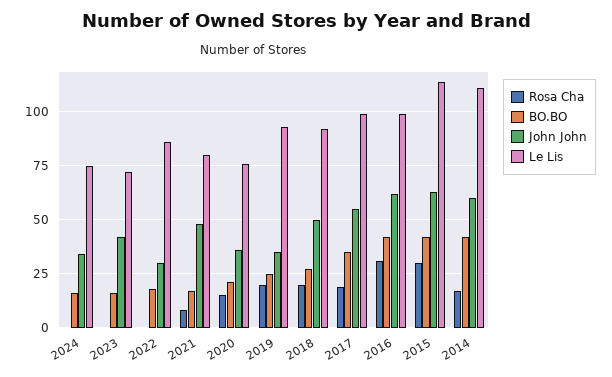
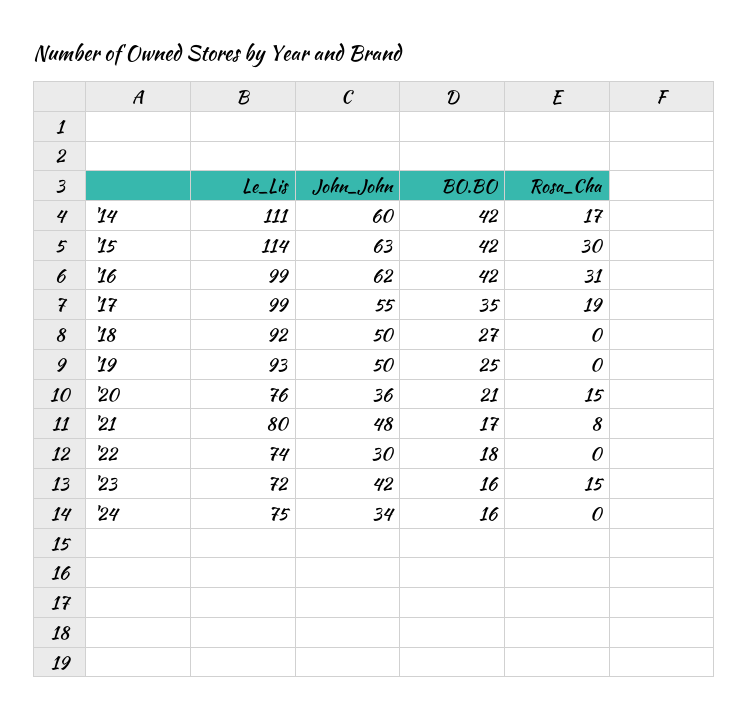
  {
    "Rosa Cha": {
      "2024": 0,
-     "2023": 0,
+     "2023": 15,
      "2022": 0,
      "2021": 8,
      "2020": 15,
-     "2019": 20,
+     "2019": 0,
-     "2018": 20,
+     "2018": 0,
      "2017": 19,
      "2016": 31,
      "2015": 30,
      "2014": 17
    },
    "BO.BO": {
      "2024": 16,
      "2023": 16,
      "2022": 18,
      "2021": 17,
      "2020": 21,
      "2019": 25,
      "2018": 27,
      "2017": 35,
      "2016": 42,
      "2015": 42,
      "2014": 42
    },
    "John John": {
      "2024": 34,
      "2023": 42,
      "2022": 30,
      "2021": 48,
      "2020": 36,
-     "2019": 35,
+     "2019": 50,
      "2018": 50,
      "2017": 55,
      "2016": 62,
      "2015": 63,
      "2014": 60
    },
    "Le Lis": {
      "2024": 75,
      "2023": 72,
-     "2022": 85,
+     "2022": 74,
      "2021": 80,
      "2020": 76,
      "2019": 93,
      "2018": 92,
      "2017": 99,
      "2016": 99,
      "2015": 114,
      "2014": 111
    }
  }

